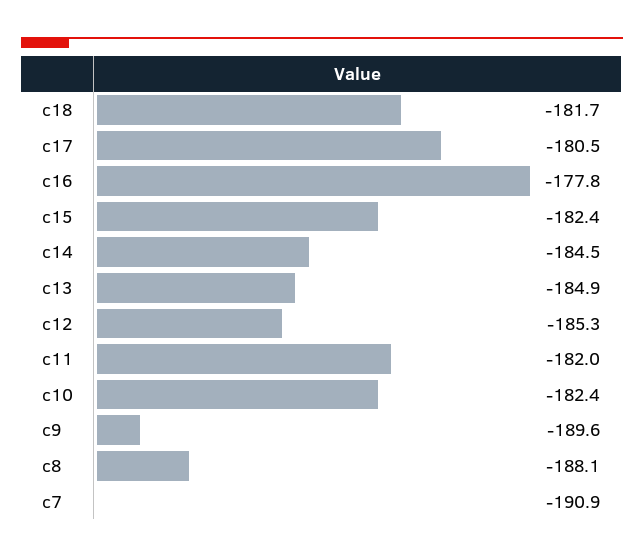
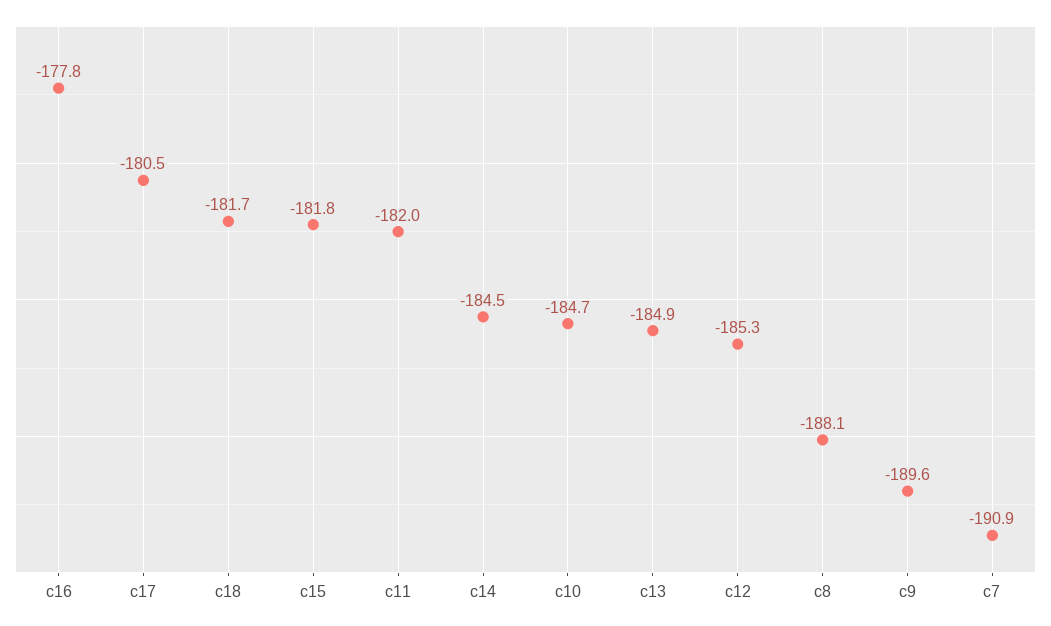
  {
    "c18": -181.7,
    "c17": -180.5,
    "c16": -177.8,
-   "c15": -182.4,
+   "c15": -181.8,
    "c14": -184.5,
    "c13": -184.9,
    "c12": -185.3,
    "c11": -182,
-   "c10": -182.4,
+   "c10": -184.7,
    "c9": -189.6,
    "c8": -188.1,
    "c7": -190.9
  }

